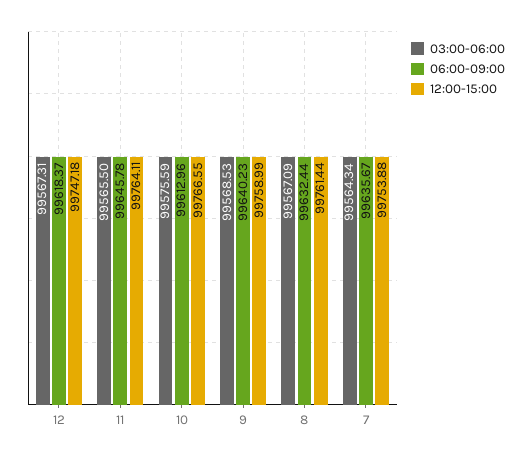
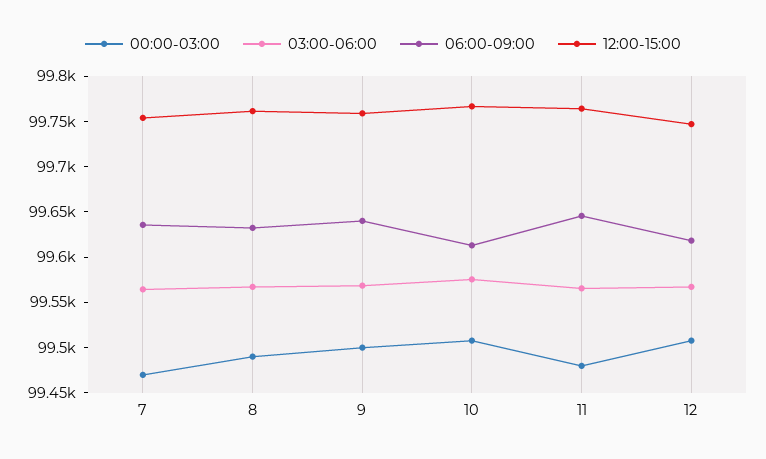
  {
    "03:00-06:00": {
      "12": 99567.31,
      "11": 99565.5,
      "10": 99575.59,
      "9": 99568.53,
      "8": 99567.09,
      "7": 99564.34
    },
    "06:00-09:00": {
      "12": 99618.37,
      "11": 99645.78,
      "10": 99612.96,
      "9": 99640.23,
      "8": 99632.44,
      "7": 99635.67
    },
    "12:00-15:00": {
      "12": 99747.18,
      "11": 99764.11,
      "10": 99766.55,
      "9": 99758.99,
      "8": 99761.44,
      "7": 99753.88
-   }
+   },
+   "00:00-03:00": {
+     "7": 99470,
+     "8": 99490,
+     "9": 99500,
+     "10": 99510,
+     "11": 99480,
+     "12": 99510
+   }
  }

